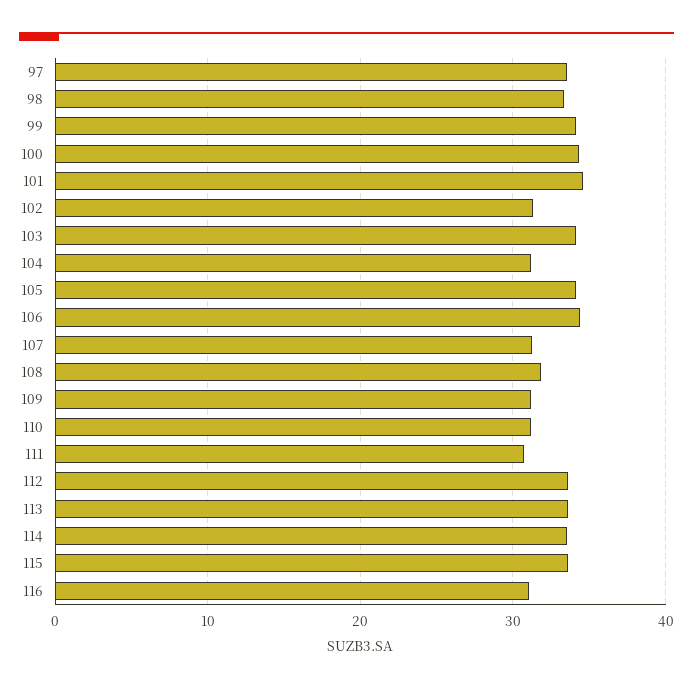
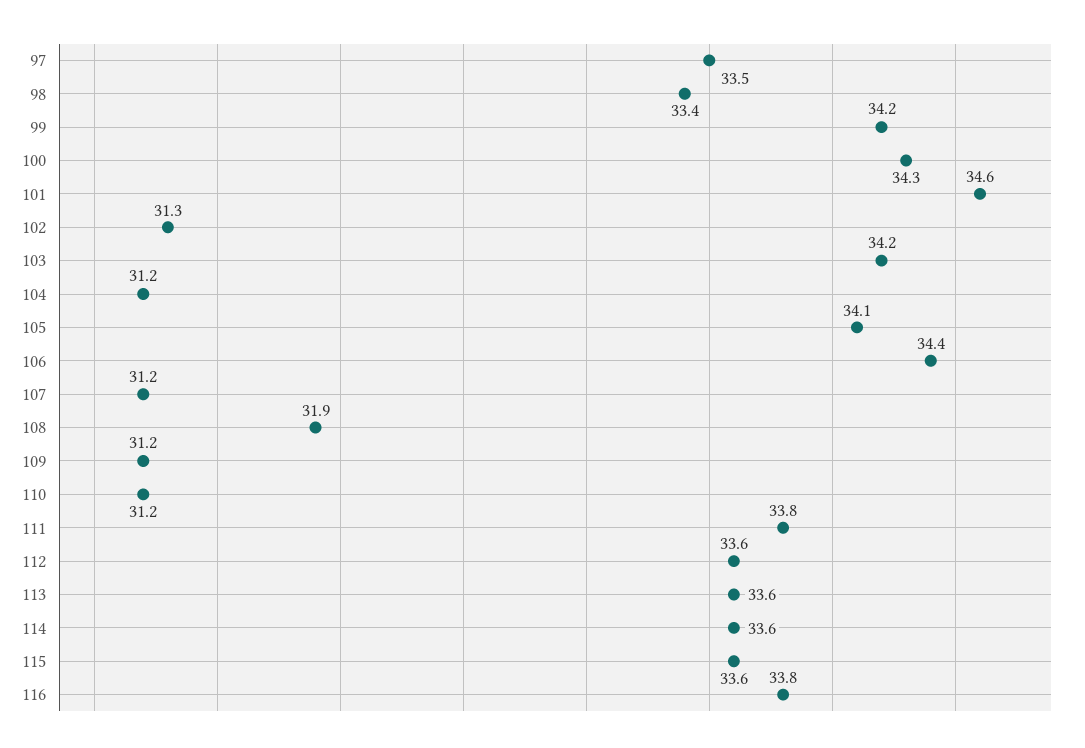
  {
    "97": 33.5,
    "98": 33.4,
    "99": 34.2,
    "100": 34.3,
    "101": 34.6,
    "102": 31.3,
    "103": 34.2,
    "104": 31.2,
    "105": 34.1,
    "106": 34.4,
    "107": 31.2,
    "108": 31.9,
    "109": 31.2,
    "110": 31.2,
-   "111": 31,
+   "111": 33.8,
    "112": 33.6,
    "113": 33.6,
    "114": 33.6,
    "115": 33.6,
-   "116": 31
+   "116": 33.8
  }

